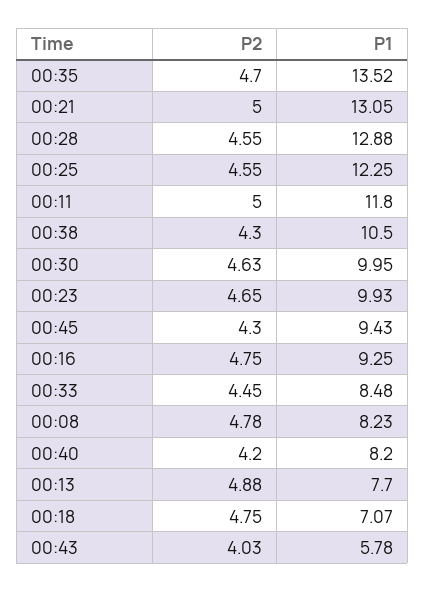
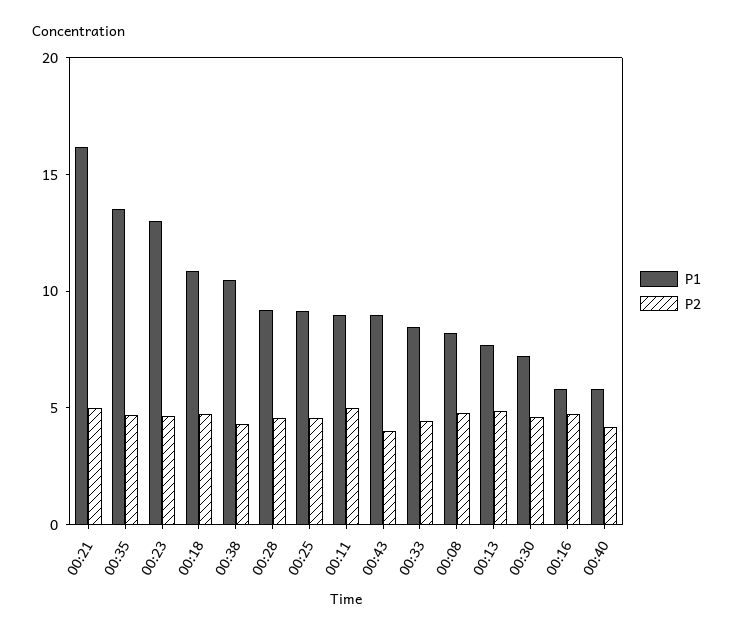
  {
    "P2": {
      "00:35": 4.7,
      "00:21": 5,
      "00:28": 4.55,
      "00:25": 4.55,
      "00:11": 5,
      "00:38": 4.3,
      "00:30": 4.63,
      "00:23": 4.65,
-     "00:45": 4.3,
      "00:16": 4.75,
      "00:33": 4.45,
      "00:08": 4.78,
      "00:40": 4.2,
      "00:13": 4.88,
      "00:18": 4.75,
      "00:43": 4.03
    },
    "P1": {
      "00:35": 13.52,
-     "00:21": 13.05,
+     "00:21": 16,
-     "00:28": 12.88,
+     "00:28": 9,
-     "00:25": 12.25,
+     "00:25": 9,
-     "00:11": 11.8,
+     "00:11": 9,
      "00:38": 10.5,
-     "00:30": 9.95,
+     "00:30": 7,
-     "00:23": 9.93,
+     "00:23": 13,
-     "00:45": 9.43,
-     "00:16": 9.25,
+     "00:16": 6,
      "00:33": 8.48,
      "00:08": 8.23,
-     "00:40": 8.2,
+     "00:40": 6,
      "00:13": 7.7,
-     "00:18": 7.07,
+     "00:18": 11,
-     "00:43": 5.78
+     "00:43": 9
    }
  }

